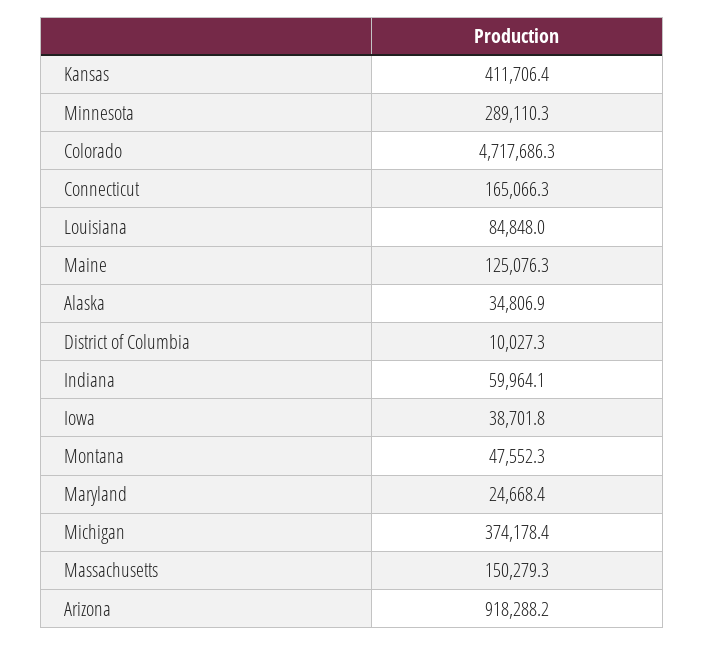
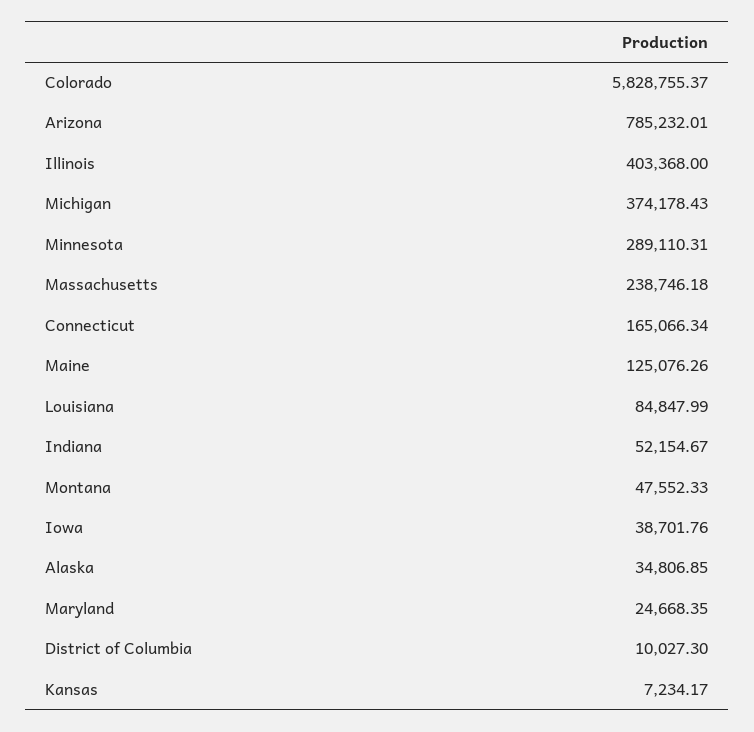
  {
-   "Kansas": 411706.4,
+   "Kansas": 7234.17,
    "Minnesota": 289110.31,
-   "Colorado": 4717686.3,
+   "Colorado": 5828755.37,
    "Connecticut": 165066.34,
    "Louisiana": 84847.99,
    "Maine": 125076.26,
    "Alaska": 34806.85,
    "District of Columbia": 10027.3,
-   "Indiana": 59964.1,
+   "Indiana": 52154.67,
    "Iowa": 38701.76,
    "Montana": 47552.33,
    "Maryland": 24668.35,
    "Michigan": 374178.43,
-   "Massachusetts": 150279.3,
+   "Massachusetts": 238746.18,
-   "Arizona": 918288.2
+   "Arizona": 785232.01,
+   "Illinois": 403368
  }

